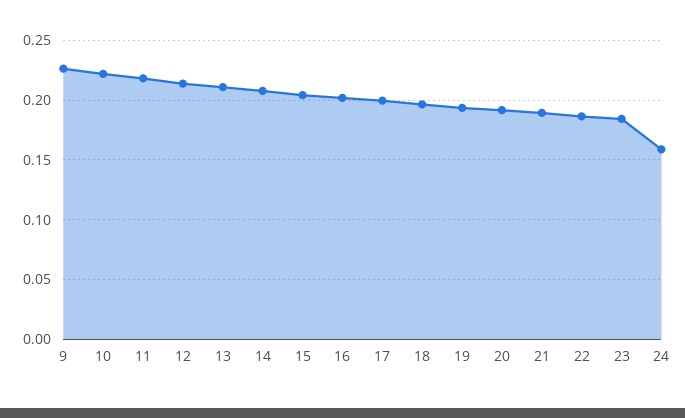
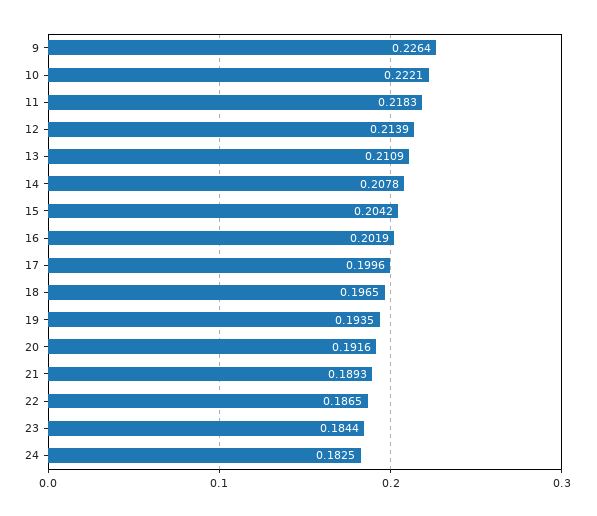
  {
    "9": 0.2264,
    "10": 0.2221,
    "11": 0.2183,
    "12": 0.2139,
    "13": 0.2109,
    "14": 0.2078,
    "15": 0.2042,
    "16": 0.2019,
    "17": 0.1996,
    "18": 0.1965,
    "19": 0.1935,
    "20": 0.1916,
    "21": 0.1893,
    "22": 0.1865,
    "23": 0.1844,
-   "24": 0.16
+   "24": 0.1825
  }

